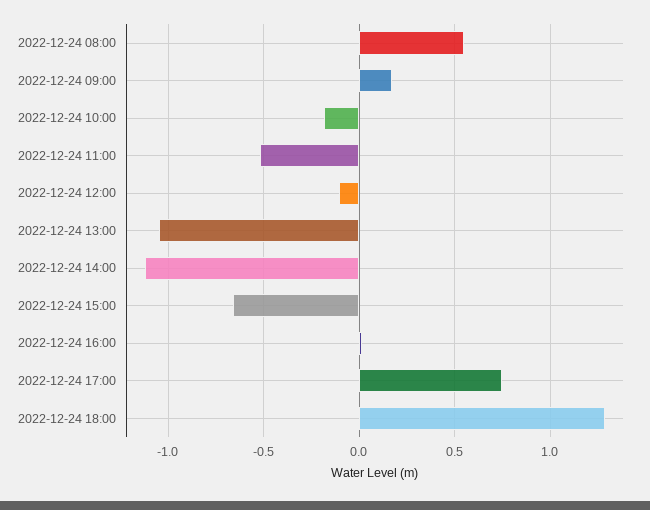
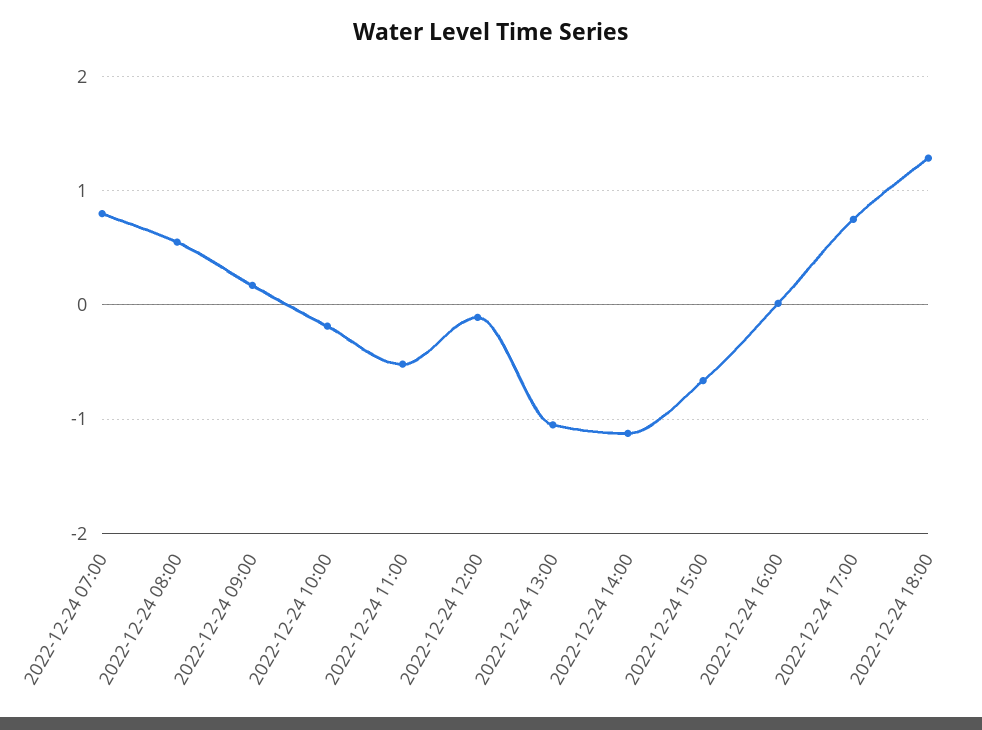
  {
    "2022-12-24 08:00": 0.55,
    "2022-12-24 09:00": 0.15,
    "2022-12-24 10:00": -0.2,
    "2022-12-24 11:00": -0.5,
    "2022-12-24 12:00": -0.1,
    "2022-12-24 13:00": -1.05,
    "2022-12-24 14:00": -1.1,
    "2022-12-24 15:00": -0.65,
    "2022-12-24 16:00": 0,
    "2022-12-24 17:00": 0.75,
-   "2022-12-24 18:00": 1.3
+   "2022-12-24 18:00": 1.3,
+   "2022-12-24 07:00": 0.8
  }

